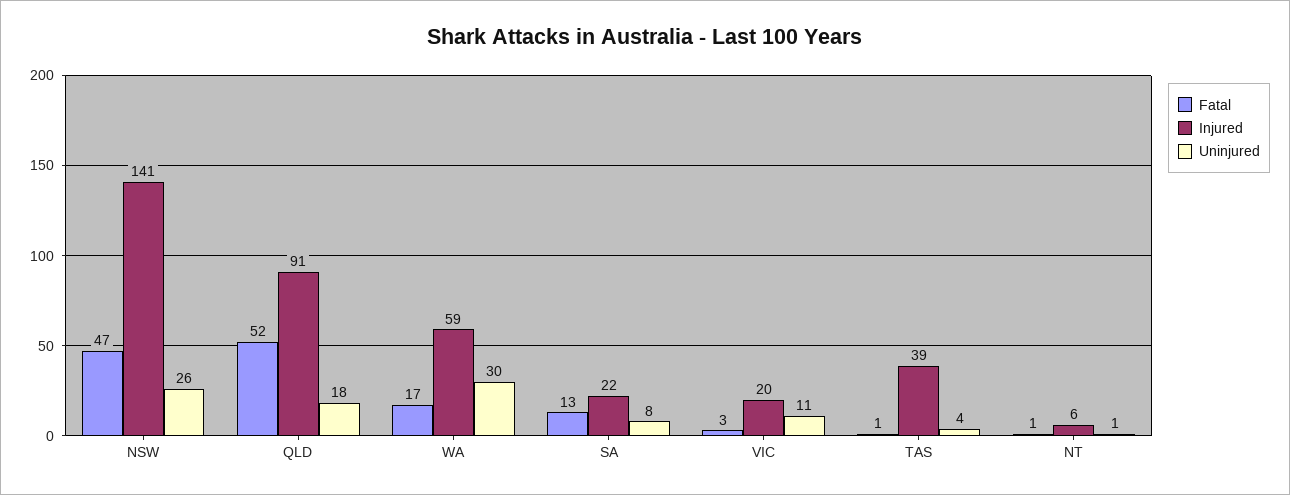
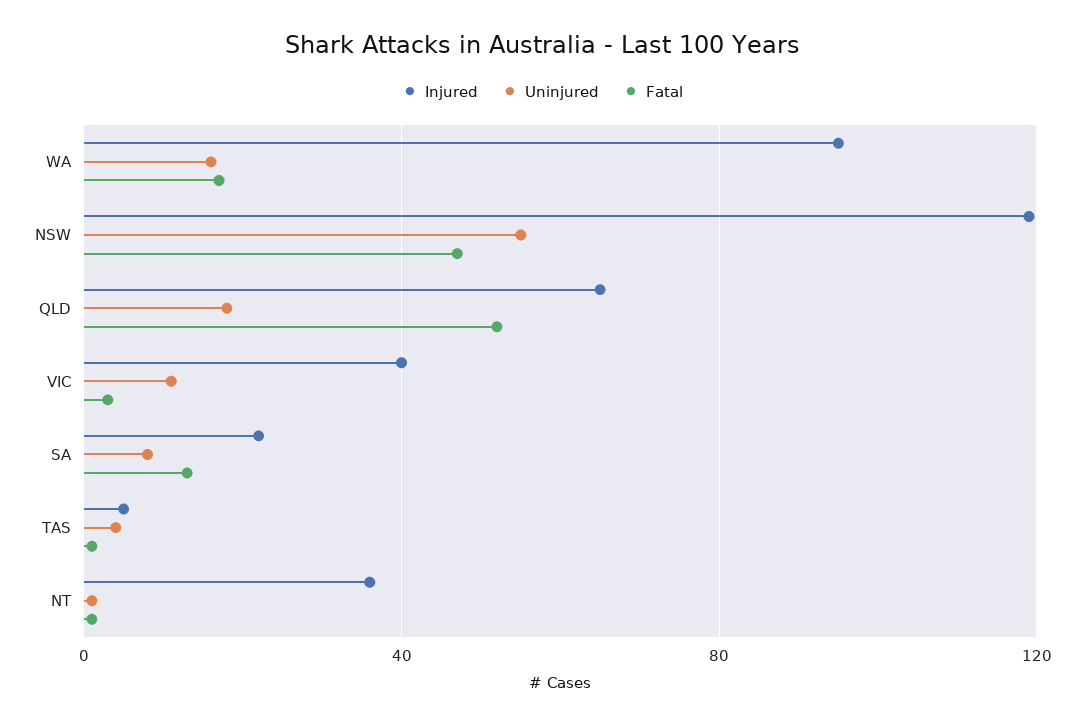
  {
    "Fatal": {
      "NSW": 47,
      "QLD": 52,
      "WA": 17,
      "SA": 13,
      "VIC": 3,
      "TAS": 1,
      "NT": 1
    },
    "Injured": {
-     "NSW": 141,
+     "NSW": 120,
-     "QLD": 91,
+     "QLD": 65,
-     "WA": 59,
+     "WA": 95,
      "SA": 22,
-     "VIC": 20,
+     "VIC": 40,
-     "TAS": 39,
+     "TAS": 5,
-     "NT": 6
+     "NT": 35
    },
    "Uninjured": {
-     "NSW": 26,
+     "NSW": 55,
      "QLD": 18,
-     "WA": 30,
+     "WA": 15,
      "SA": 8,
      "VIC": 11,
      "TAS": 4,
      "NT": 1
    }
  }

